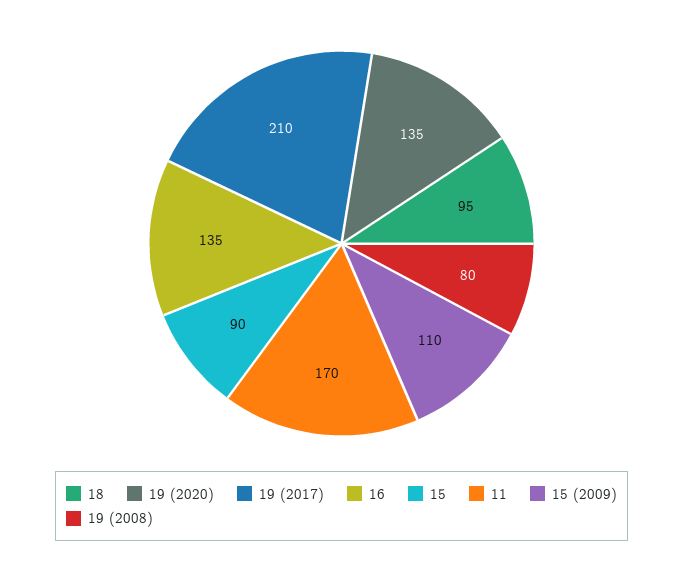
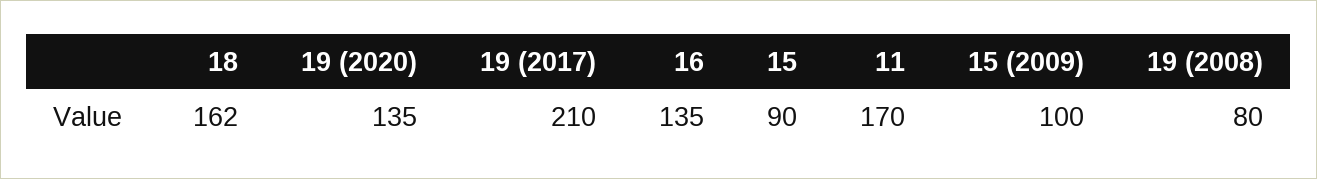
  {
-   "18": 95,
+   "18": 162,
    "19 (2020)": 135,
    "19 (2017)": 210,
    "16": 135,
    "15": 90,
    "11": 170,
-   "15 (2009)": 110,
+   "15 (2009)": 100,
    "19 (2008)": 80
  }

